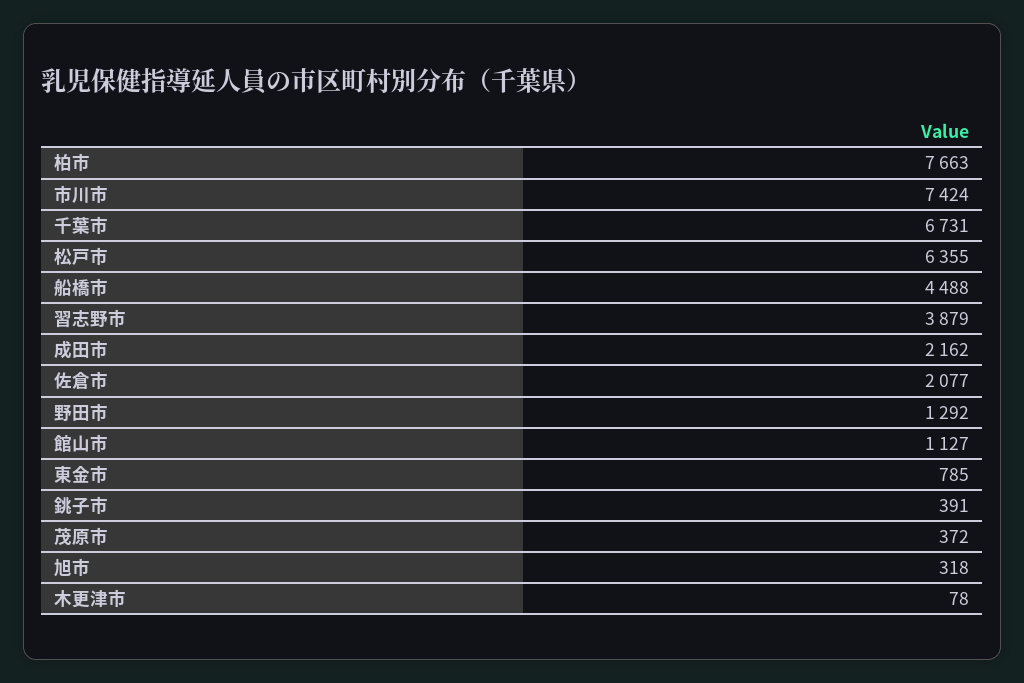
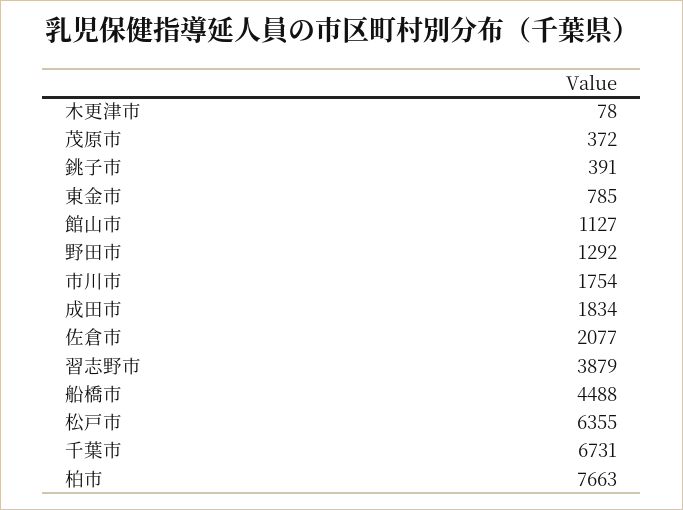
  {
    "柏市": 7663,
-   "市川市": 7424,
+   "市川市": 1754,
    "千葉市": 6731,
    "松戸市": 6355,
    "船橋市": 4488,
    "習志野市": 3879,
-   "成田市": 2162,
+   "成田市": 1834,
    "佐倉市": 2077,
    "野田市": 1292,
    "館山市": 1127,
    "東金市": 785,
    "銚子市": 391,
    "茂原市": 372,
-   "旭市": 318,
    "木更津市": 78
  }

